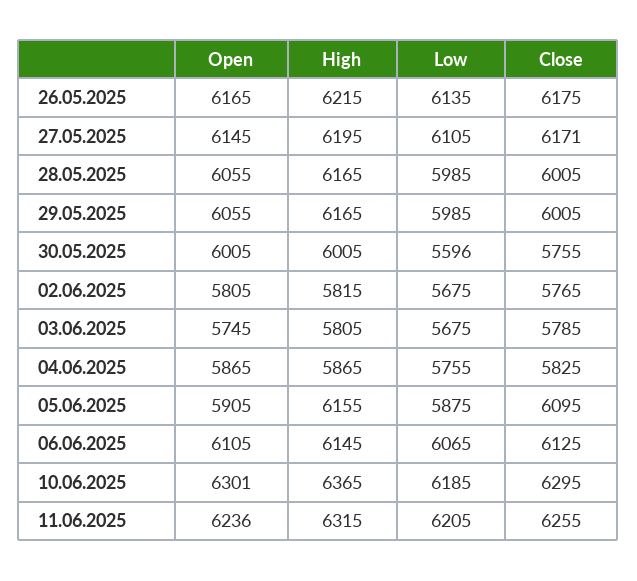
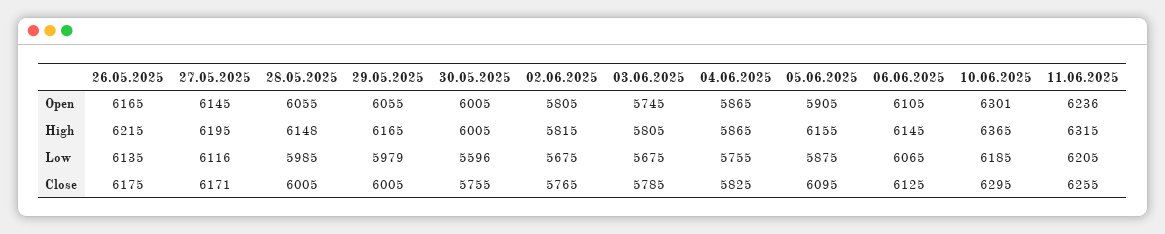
  {
    "Open": {
      "26.05.2025": 6165,
      "27.05.2025": 6145,
      "28.05.2025": 6055,
      "29.05.2025": 6055,
      "30.05.2025": 6005,
      "02.06.2025": 5805,
      "03.06.2025": 5745,
      "04.06.2025": 5865,
      "05.06.2025": 5905,
      "06.06.2025": 6105,
      "10.06.2025": 6301,
      "11.06.2025": 6236
    },
    "High": {
      "26.05.2025": 6215,
      "27.05.2025": 6195,
-     "28.05.2025": 6165,
+     "28.05.2025": 6148,
      "29.05.2025": 6165,
      "30.05.2025": 6005,
      "02.06.2025": 5815,
      "03.06.2025": 5805,
      "04.06.2025": 5865,
      "05.06.2025": 6155,
      "06.06.2025": 6145,
      "10.06.2025": 6365,
      "11.06.2025": 6315
    },
    "Low": {
      "26.05.2025": 6135,
-     "27.05.2025": 6105,
+     "27.05.2025": 6116,
      "28.05.2025": 5985,
-     "29.05.2025": 5985,
+     "29.05.2025": 5979,
      "30.05.2025": 5596,
      "02.06.2025": 5675,
      "03.06.2025": 5675,
      "04.06.2025": 5755,
      "05.06.2025": 5875,
      "06.06.2025": 6065,
      "10.06.2025": 6185,
      "11.06.2025": 6205
    },
    "Close": {
      "26.05.2025": 6175,
      "27.05.2025": 6171,
      "28.05.2025": 6005,
      "29.05.2025": 6005,
      "30.05.2025": 5755,
      "02.06.2025": 5765,
      "03.06.2025": 5785,
      "04.06.2025": 5825,
      "05.06.2025": 6095,
      "06.06.2025": 6125,
      "10.06.2025": 6295,
      "11.06.2025": 6255
    }
  }

